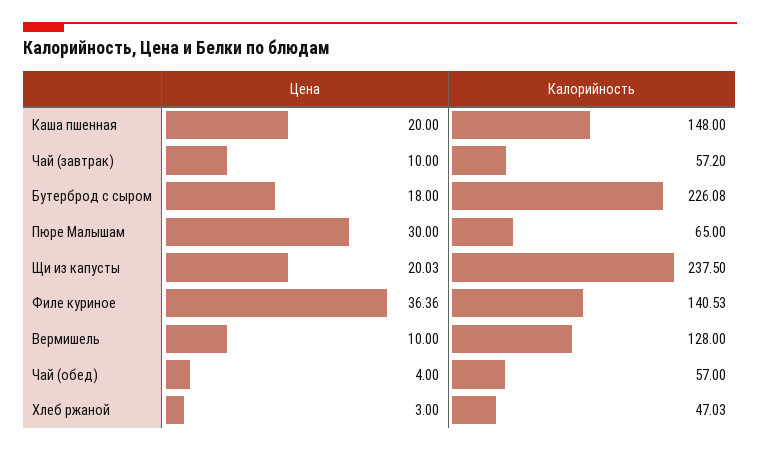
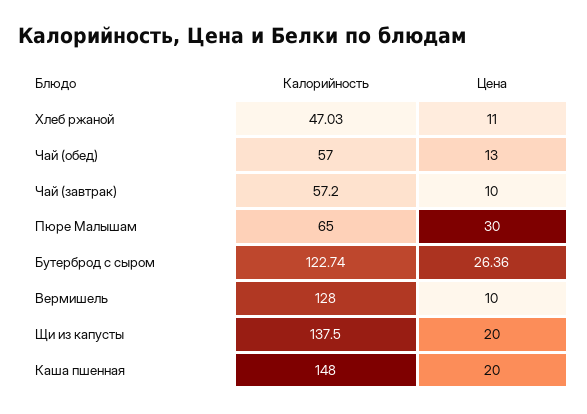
  {
    "Цена": {
      "Каша пшенная": 20,
      "Чай (завтрак)": 10,
-     "Бутерброд с сыром": 18,
+     "Бутерброд с сыром": 26.36,
      "Пюре Малышам": 30,
-     "Щи из капусты": 20.03,
+     "Щи из капусты": 20,
-     "Филе куриное": 36.36,
      "Вермишель": 10,
-     "Чай (обед)": 4,
+     "Чай (обед)": 13,
-     "Хлеб ржаной": 3
+     "Хлеб ржаной": 11
    },
    "Калорийность": {
      "Каша пшенная": 148,
      "Чай (завтрак)": 57.2,
-     "Бутерброд с сыром": 226.08,
+     "Бутерброд с сыром": 122.74,
      "Пюре Малышам": 65,
-     "Щи из капусты": 237.5,
+     "Щи из капусты": 137.5,
-     "Филе куриное": 140.53,
      "Вермишель": 128,
      "Чай (обед)": 57,
      "Хлеб ржаной": 47.03
    }
  }

